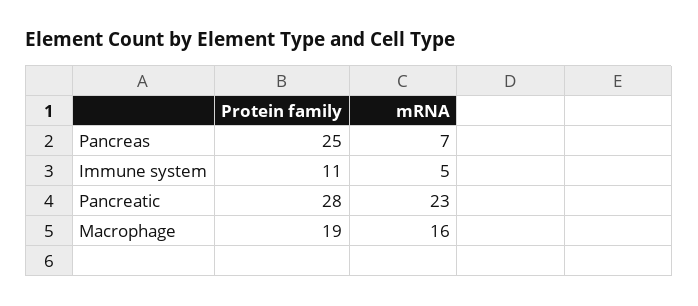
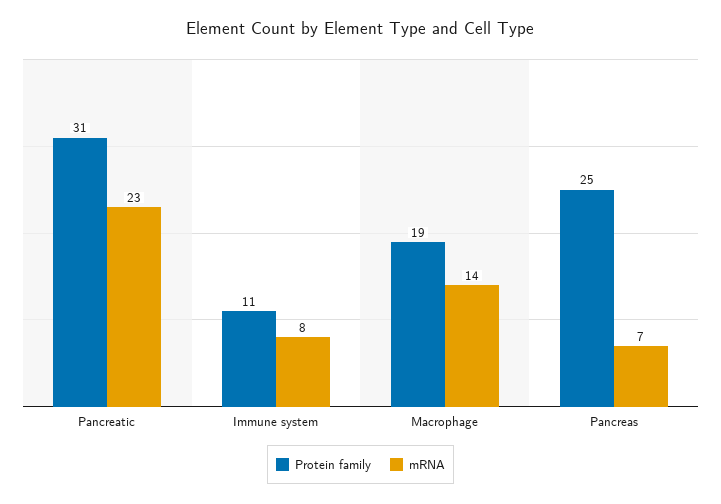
  {
    "Protein family": {
      "Pancreas": 25,
      "Immune system": 11,
-     "Pancreatic": 28,
+     "Pancreatic": 31,
      "Macrophage": 19
    },
    "mRNA": {
      "Pancreas": 7,
-     "Immune system": 5,
+     "Immune system": 8,
      "Pancreatic": 23,
-     "Macrophage": 16
+     "Macrophage": 14
    }
  }

